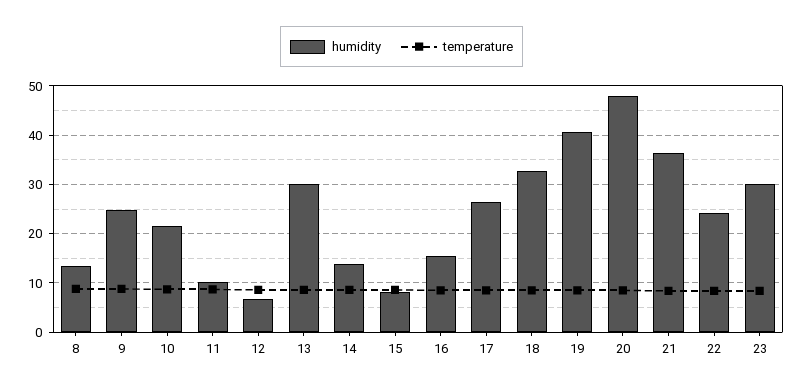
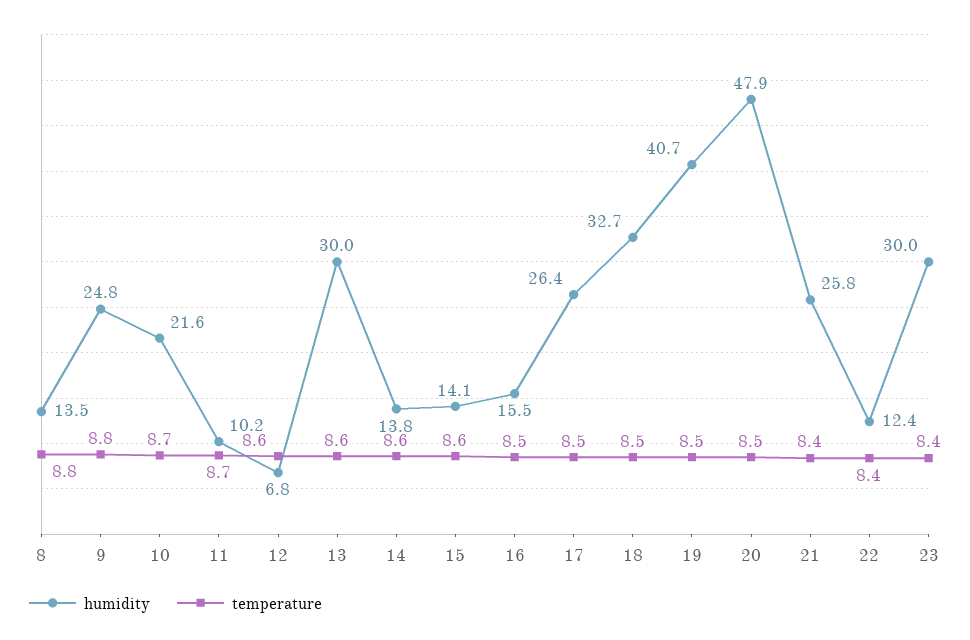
  {
    "humidity": {
      "8": 13.5,
      "9": 24.8,
      "10": 21.6,
      "11": 10.2,
      "12": 6.8,
      "13": 30,
      "14": 13.8,
-     "15": 8,
+     "15": 14.1,
      "16": 15.5,
      "17": 26.4,
      "18": 32.7,
      "19": 40.7,
      "20": 47.9,
-     "21": 36,
+     "21": 25.8,
-     "22": 24,
+     "22": 12.4,
      "23": 30
    },
    "temperature": {
      "8": 8.8,
      "9": 8.8,
      "10": 8.7,
      "11": 8.7,
      "12": 8.6,
      "13": 8.6,
      "14": 8.6,
      "15": 8.6,
      "16": 8.5,
      "17": 8.5,
      "18": 8.5,
      "19": 8.5,
      "20": 8.5,
      "21": 8.4,
      "22": 8.4,
      "23": 8.4
    }
  }

